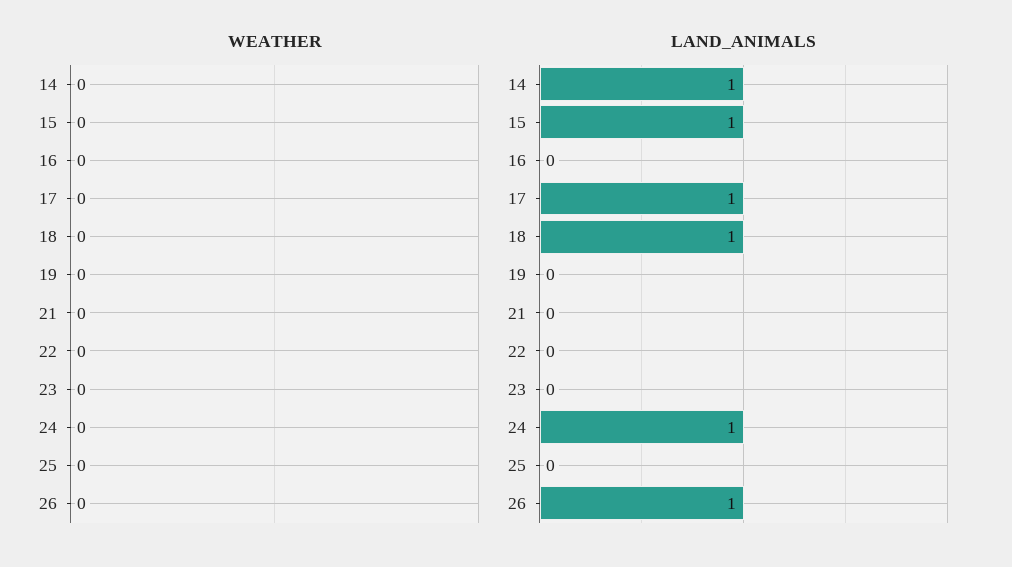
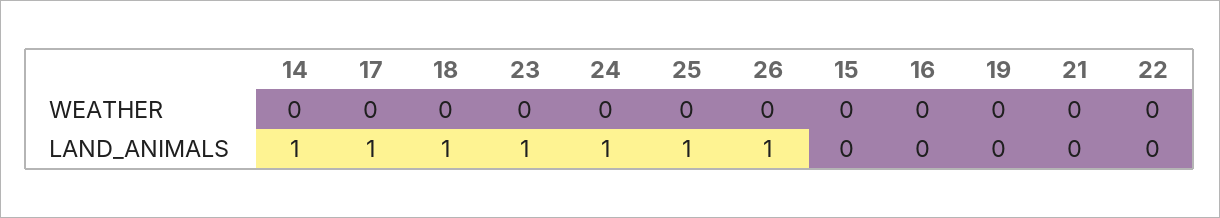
  {
    "WEATHER": {
      "14": 0,
      "15": 0,
      "16": 0,
      "17": 0,
      "18": 0,
      "19": 0,
      "21": 0,
      "22": 0,
      "23": 0,
      "24": 0,
      "25": 0,
      "26": 0
    },
    "LAND_ANIMALS": {
      "14": 1,
-     "15": 1,
+     "15": 0,
      "16": 0,
      "17": 1,
      "18": 1,
      "19": 0,
      "21": 0,
      "22": 0,
-     "23": 0,
+     "23": 1,
      "24": 1,
-     "25": 0,
+     "25": 1,
      "26": 1
    }
  }

